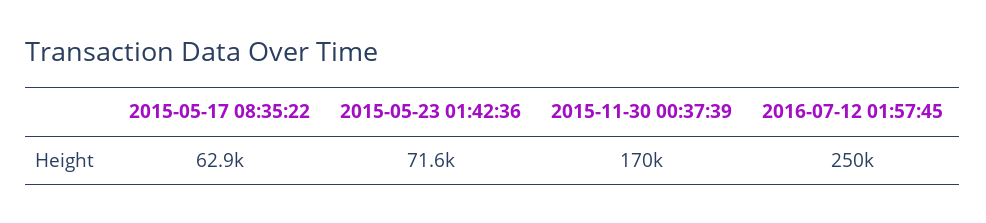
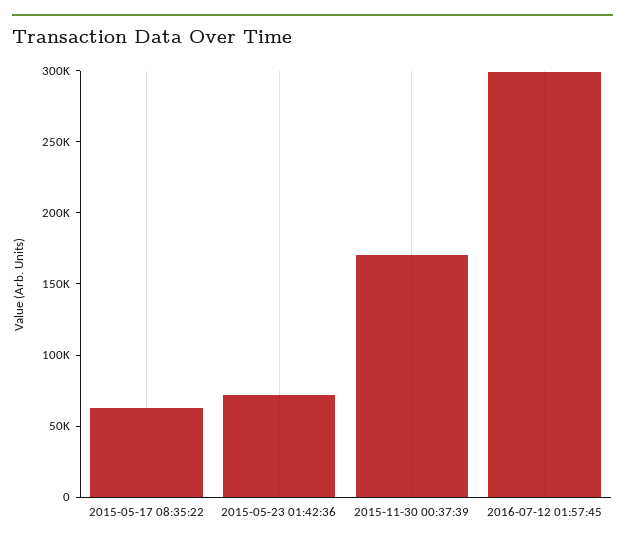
  {
    "2015-05-17 08:35:22": 62900,
    "2015-05-23 01:42:36": 71600,
    "2015-11-30 00:37:39": 170000,
-   "2016-07-12 01:57:45": 250000
+   "2016-07-12 01:57:45": 300000
  }

